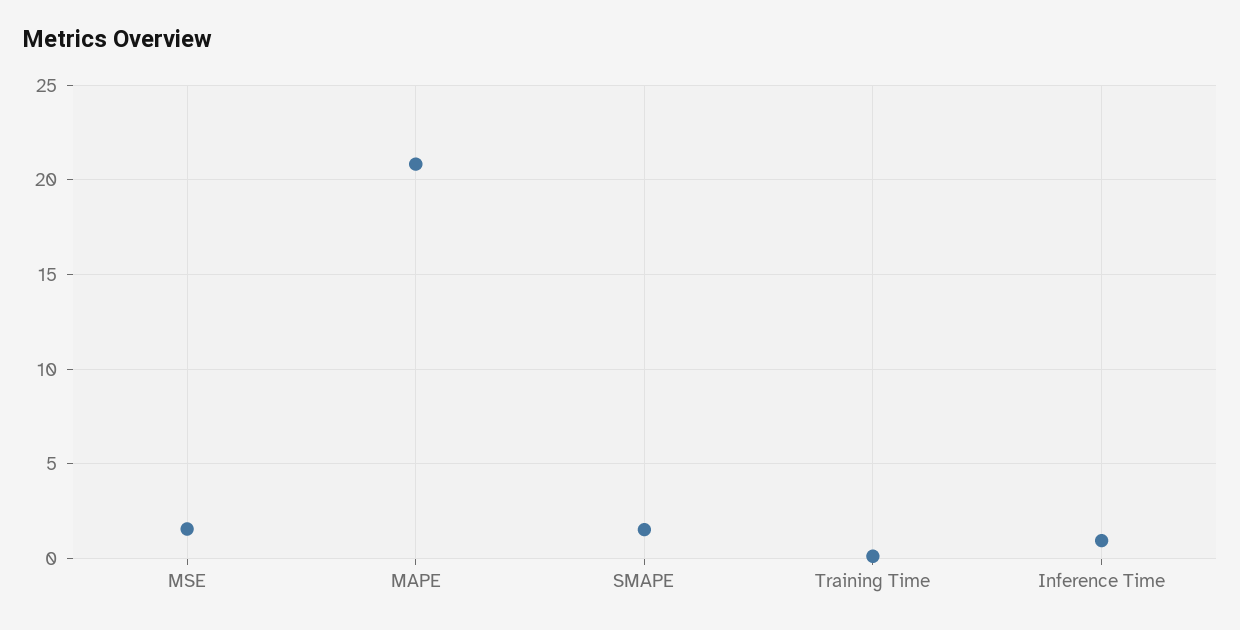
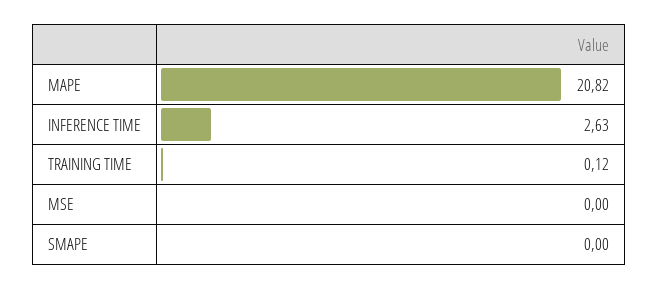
  {
-   "MSE": 1.5,
+   "MSE": 0,
    "MAPE": 20.82,
-   "SMAPE": 1.5,
+   "SMAPE": 0,
    "Training Time": 0.12,
-   "Inference Time": 1
+   "Inference Time": 2.63
  }

